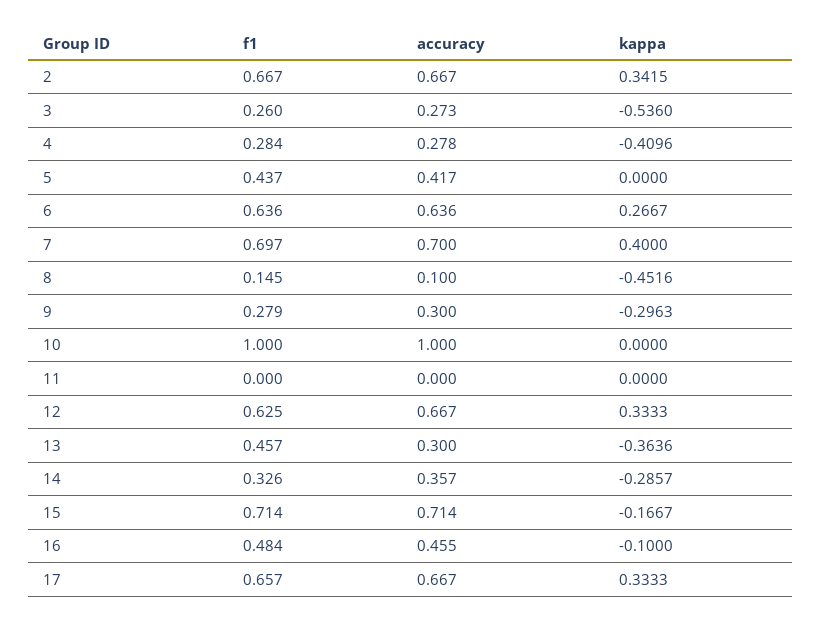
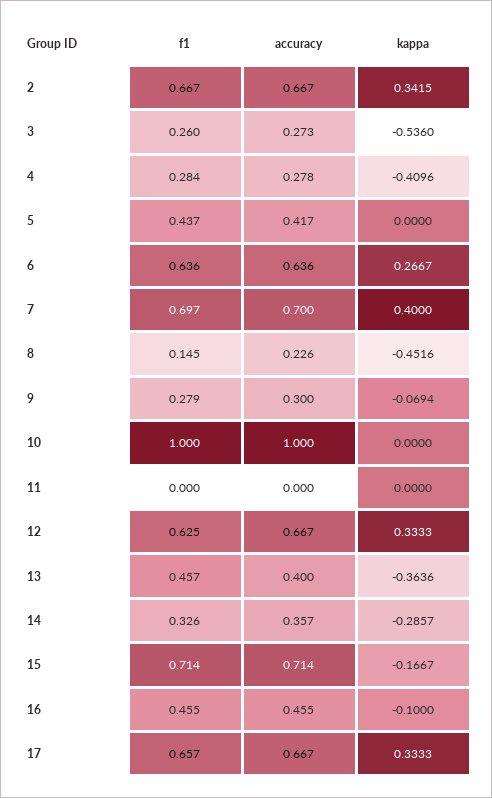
  {
    "f1": {
      "2": 0.667,
      "3": 0.26,
      "4": 0.284,
      "5": 0.437,
      "6": 0.636,
      "7": 0.697,
      "8": 0.145,
      "9": 0.279,
      "10": 1,
      "11": 0,
      "12": 0.625,
      "13": 0.457,
      "14": 0.326,
      "15": 0.714,
-     "16": 0.484,
+     "16": 0.455,
      "17": 0.657
    },
    "accuracy": {
      "2": 0.667,
      "3": 0.273,
      "4": 0.278,
      "5": 0.417,
      "6": 0.636,
      "7": 0.7,
-     "8": 0.1,
+     "8": 0.226,
      "9": 0.3,
      "10": 1,
      "11": 0,
      "12": 0.667,
-     "13": 0.3,
+     "13": 0.4,
      "14": 0.357,
      "15": 0.714,
      "16": 0.455,
      "17": 0.667
    },
    "kappa": {
      "2": 0.3415,
      "3": -0.536,
      "4": -0.4096,
      "5": 0,
      "6": 0.2667,
      "7": 0.4,
      "8": -0.4516,
-     "9": -0.2963,
+     "9": -0.0694,
      "10": 0,
      "11": 0,
      "12": 0.3333,
      "13": -0.3636,
      "14": -0.2857,
      "15": -0.1667,
      "16": -0.1,
      "17": 0.3333
    }
  }

